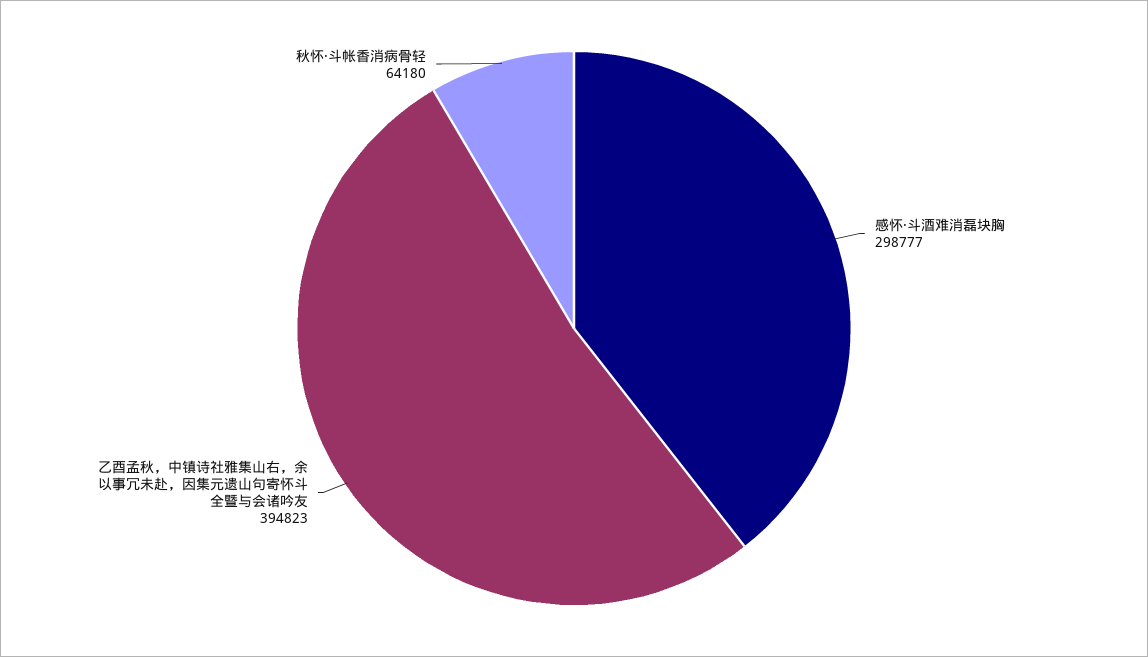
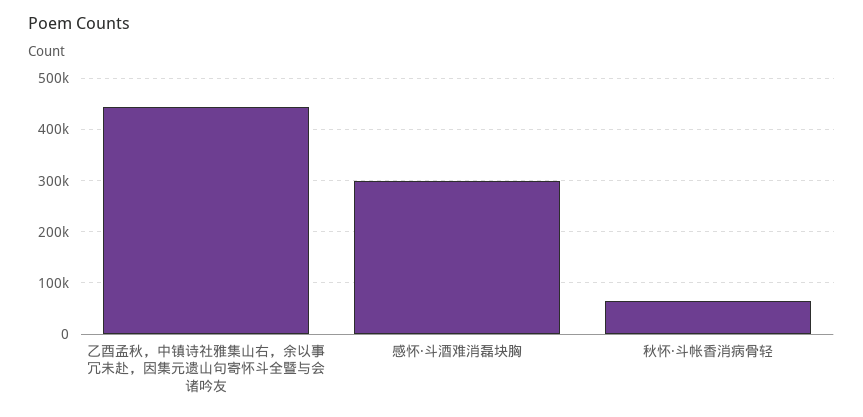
  {
    "感怀·斗酒难消磊块胸": 298777,
-   "乙酉孟秋，中镇诗社雅集山右，余以事冗未赴，因集元遗山句寄怀斗全暨与会诸吟友": 394823,
+   "乙酉孟秋，中镇诗社雅集山右，余以事冗未赴，因集元遗山句寄怀斗全暨与会诸吟友": 440000,
    "秋怀·斗帐香消病骨轻": 64180
  }

